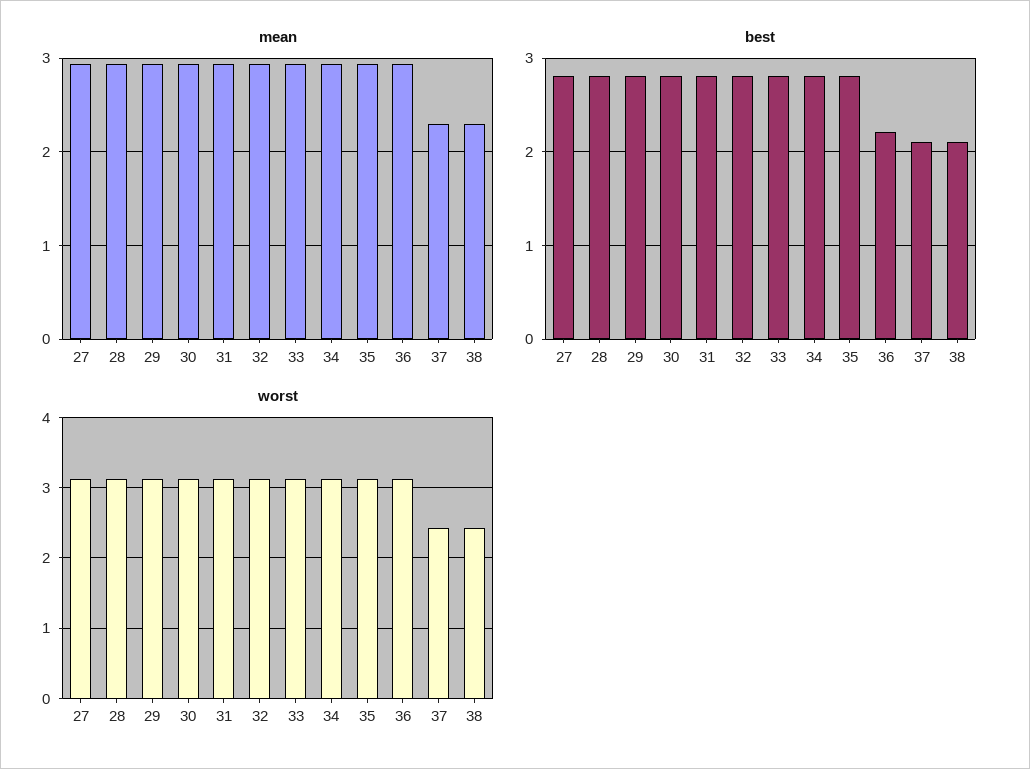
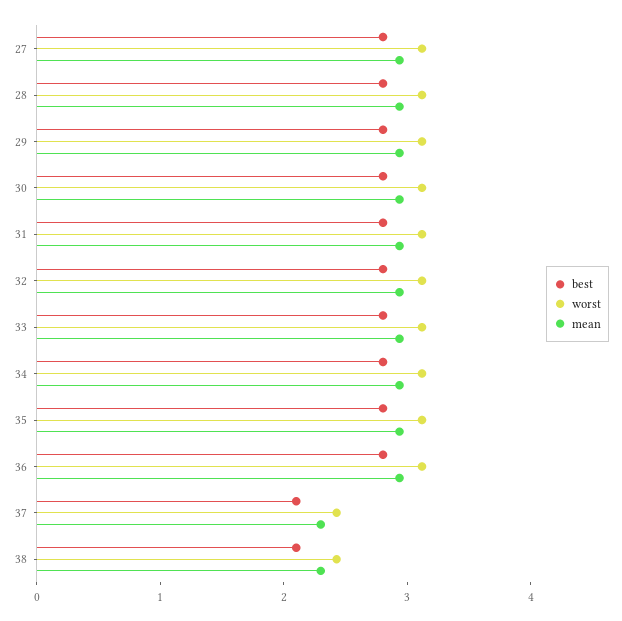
  {
    "mean": {
      "27": 2.9,
      "28": 2.9,
      "29": 2.9,
      "30": 2.9,
      "31": 2.9,
      "32": 2.9,
      "33": 2.9,
      "34": 2.9,
      "35": 2.9,
      "36": 2.9,
      "37": 2.3,
      "38": 2.3
    },
    "best": {
      "27": 2.8,
      "28": 2.8,
      "29": 2.8,
      "30": 2.8,
      "31": 2.8,
      "32": 2.8,
      "33": 2.8,
      "34": 2.8,
      "35": 2.8,
-     "36": 2.2,
+     "36": 2.8,
      "37": 2.1,
      "38": 2.1
    },
    "worst": {
      "27": 3.1,
      "28": 3.1,
      "29": 3.1,
      "30": 3.1,
      "31": 3.1,
      "32": 3.1,
      "33": 3.1,
      "34": 3.1,
      "35": 3.1,
      "36": 3.1,
      "37": 2.4,
      "38": 2.4
    }
  }

